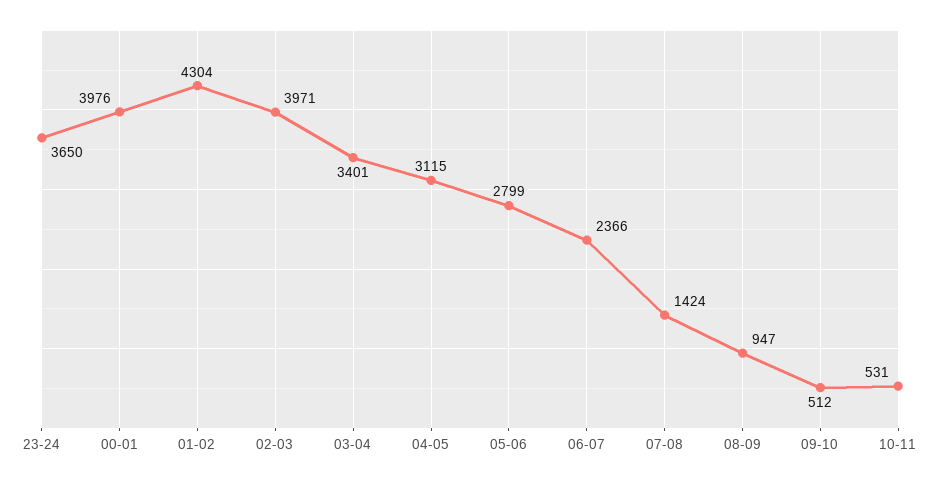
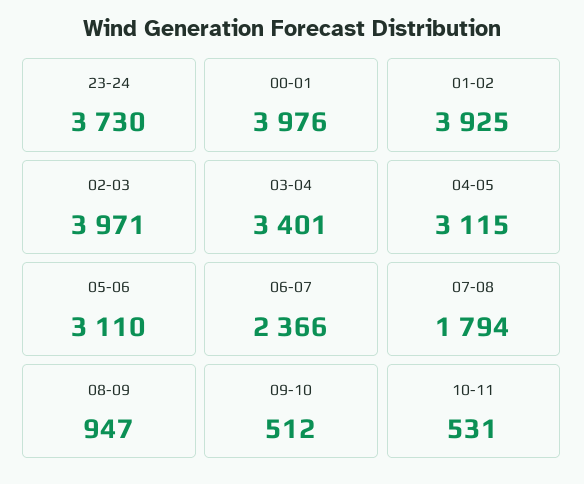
  {
-   "23-24": 3650,
+   "23-24": 3730,
    "00-01": 3976,
-   "01-02": 4304,
+   "01-02": 3925,
    "02-03": 3971,
    "03-04": 3401,
    "04-05": 3115,
-   "05-06": 2799,
+   "05-06": 3110,
    "06-07": 2366,
-   "07-08": 1424,
+   "07-08": 1794,
    "08-09": 947,
    "09-10": 512,
    "10-11": 531
  }

